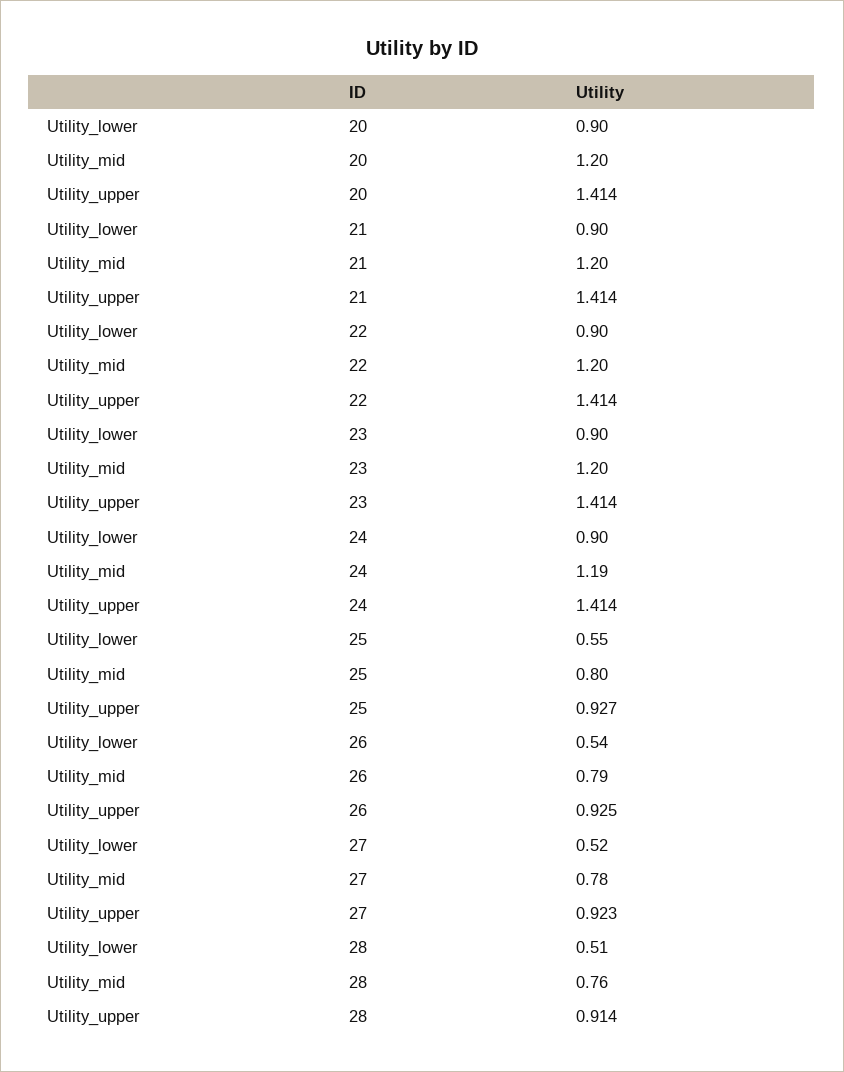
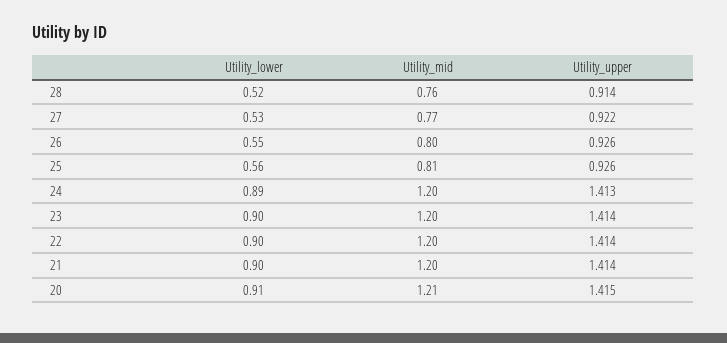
  {
    "Utility_lower": {
-     "20": 0.9,
+     "20": 0.91,
      "21": 0.9,
      "22": 0.9,
      "23": 0.9,
-     "24": 0.9,
+     "24": 0.89,
-     "25": 0.55,
+     "25": 0.56,
-     "26": 0.54,
+     "26": 0.55,
-     "27": 0.52,
+     "27": 0.53,
-     "28": 0.51
+     "28": 0.52
    },
    "Utility_mid": {
-     "20": 1.2,
+     "20": 1.21,
      "21": 1.2,
      "22": 1.2,
      "23": 1.2,
-     "24": 1.19,
+     "24": 1.2,
-     "25": 0.8,
+     "25": 0.81,
-     "26": 0.79,
+     "26": 0.8,
-     "27": 0.78,
+     "27": 0.77,
      "28": 0.76
    },
    "Utility_upper": {
-     "20": 1.414,
+     "20": 1.415,
      "21": 1.414,
      "22": 1.414,
      "23": 1.414,
-     "24": 1.414,
+     "24": 1.413,
-     "25": 0.927,
+     "25": 0.926,
-     "26": 0.925,
+     "26": 0.926,
-     "27": 0.923,
+     "27": 0.922,
      "28": 0.914
    }
  }

